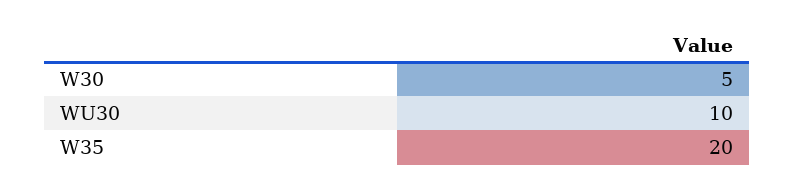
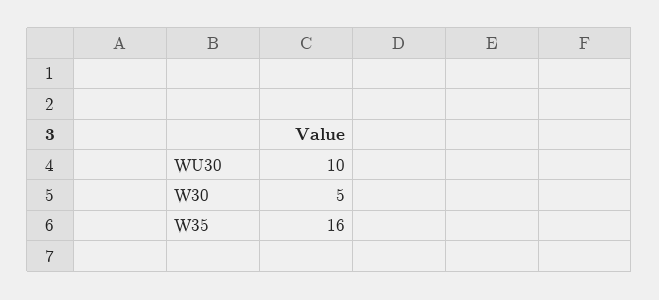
  {
    "W30": 5,
    "WU30": 10,
-   "W35": 20
+   "W35": 16
  }

